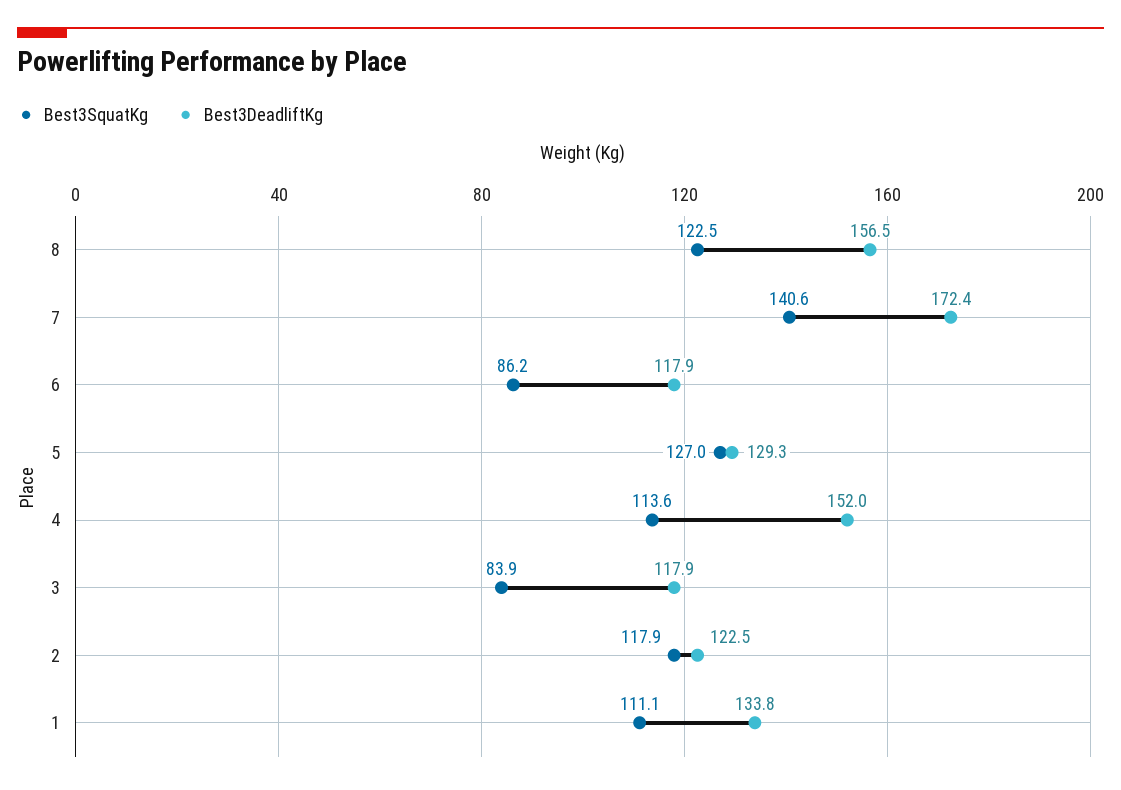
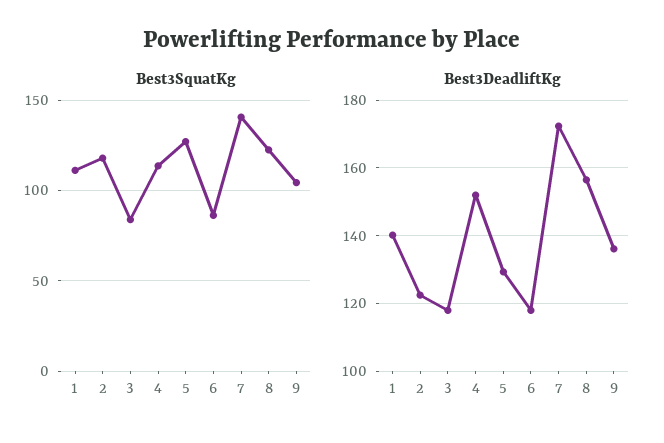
  {
    "Best3SquatKg": {
      "8": 122.5,
      "7": 140.6,
      "6": 86.2,
      "5": 127,
      "4": 113.6,
      "3": 83.9,
      "2": 117.9,
-     "1": 111.1
+     "1": 111.1,
+     "9": 105
    },
    "Best3DeadliftKg": {
      "8": 156.5,
      "7": 172.4,
      "6": 117.9,
      "5": 129.3,
      "4": 152,
      "3": 117.9,
      "2": 122.5,
-     "1": 133.8
+     "1": 140,
+     "9": 136
    }
  }

